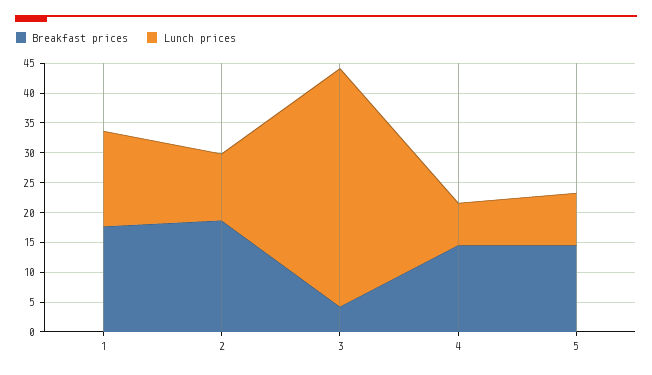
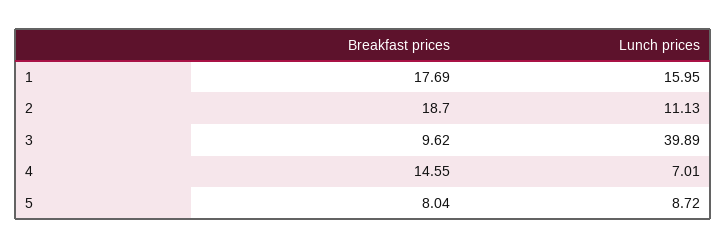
  {
    "Breakfast prices": {
      "1": 17.69,
      "2": 18.7,
-     "3": 5,
+     "3": 9.62,
      "4": 14.55,
-     "5": 15
+     "5": 8.04
    },
    "Lunch prices": {
      "1": 15.95,
      "2": 11.13,
      "3": 39.89,
      "4": 7.01,
      "5": 8.72
    }
  }

